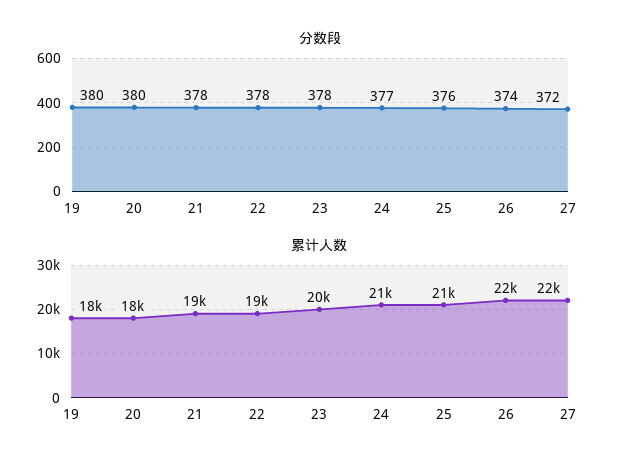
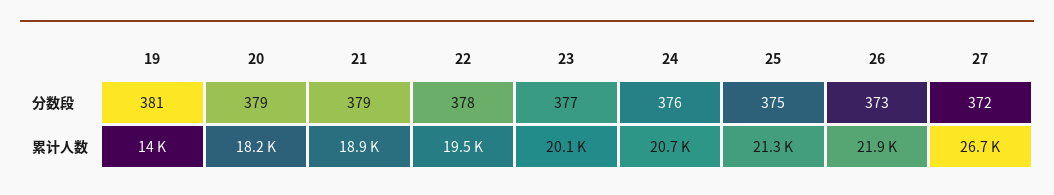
  {
    "分数段": {
-     "19": 380,
+     "19": 381,
-     "20": 380,
+     "20": 379,
-     "21": 378,
+     "21": 379,
      "22": 378,
-     "23": 378,
+     "23": 377,
-     "24": 377,
+     "24": 376,
-     "25": 376,
+     "25": 375,
-     "26": 374,
+     "26": 373,
      "27": 372
    },
    "累计人数": {
-     "19": 18000,
+     "19": 14000,
      "20": 18200,
      "21": 18900,
      "22": 19500,
      "23": 20100,
      "24": 20700,
      "25": 21300,
      "26": 21900,
-     "27": 22000
+     "27": 26700
    }
  }

